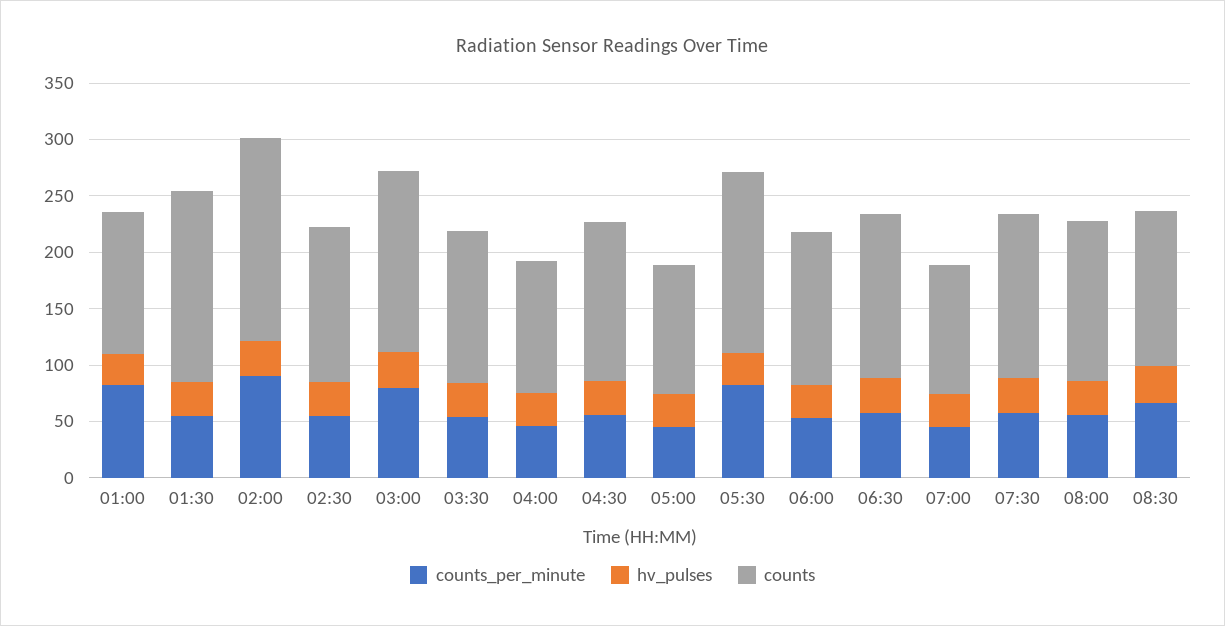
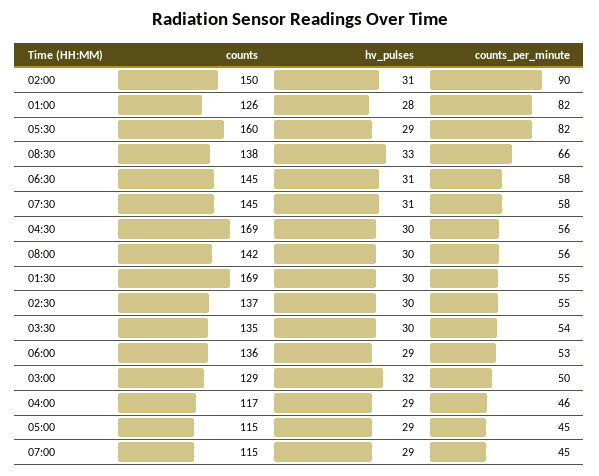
  {
    "counts_per_minute": {
      "01:00": 82,
      "01:30": 55,
      "02:00": 90,
      "02:30": 55,
-     "03:00": 80,
+     "03:00": 50,
      "03:30": 54,
      "04:00": 46,
      "04:30": 56,
      "05:00": 45,
      "05:30": 82,
      "06:00": 53,
      "06:30": 58,
      "07:00": 45,
      "07:30": 58,
      "08:00": 56,
      "08:30": 66
    },
    "hv_pulses": {
      "01:00": 28,
      "01:30": 30,
      "02:00": 31,
      "02:30": 30,
      "03:00": 32,
      "03:30": 30,
      "04:00": 29,
      "04:30": 30,
      "05:00": 29,
      "05:30": 29,
      "06:00": 29,
      "06:30": 31,
      "07:00": 29,
      "07:30": 31,
      "08:00": 30,
      "08:30": 33
    },
    "counts": {
      "01:00": 126,
      "01:30": 169,
-     "02:00": 180,
+     "02:00": 150,
      "02:30": 137,
-     "03:00": 160,
+     "03:00": 129,
      "03:30": 135,
      "04:00": 117,
-     "04:30": 140,
+     "04:30": 169,
      "05:00": 115,
      "05:30": 160,
      "06:00": 136,
      "06:30": 145,
      "07:00": 115,
      "07:30": 145,
      "08:00": 142,
      "08:30": 138
    }
  }

